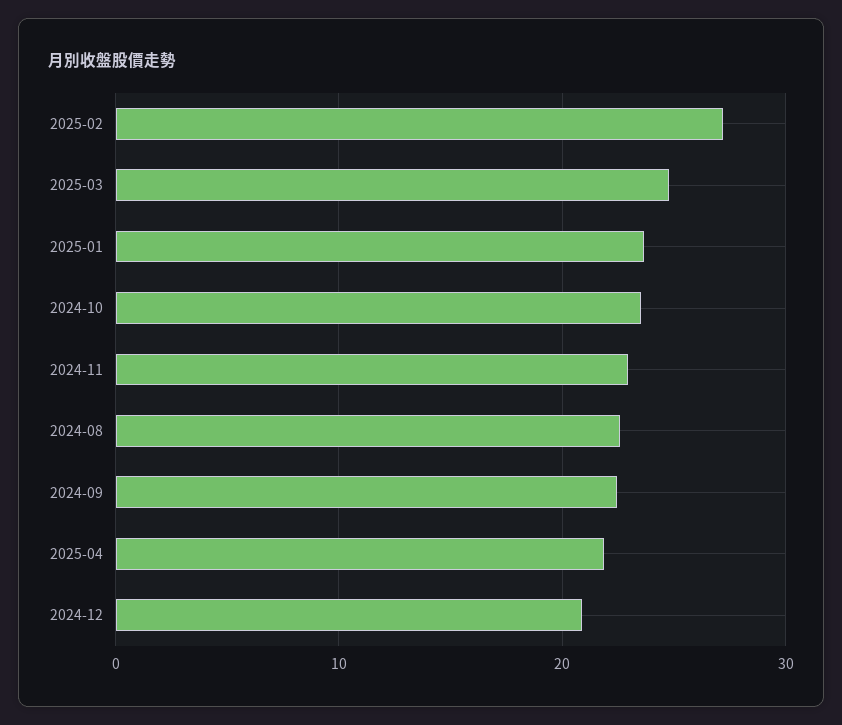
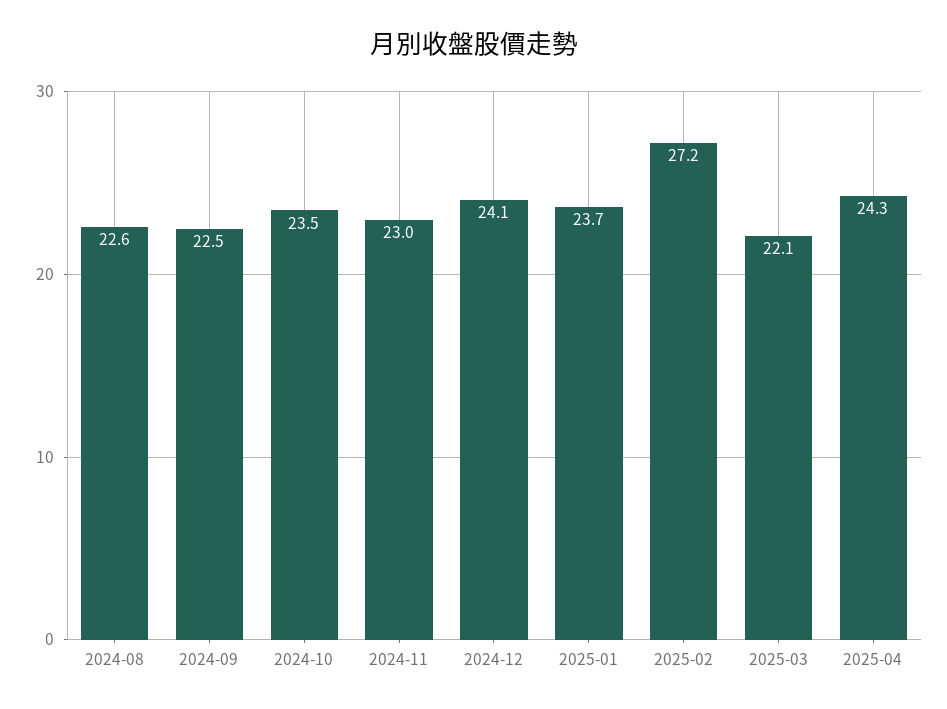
  {
    "2025-02": 27.2,
-   "2025-03": 25,
+   "2025-03": 22.1,
    "2025-01": 23.7,
    "2024-10": 23.5,
    "2024-11": 23,
    "2024-08": 22.6,
    "2024-09": 22.5,
-   "2025-04": 22,
+   "2025-04": 24.3,
-   "2024-12": 21
+   "2024-12": 24.1
  }

